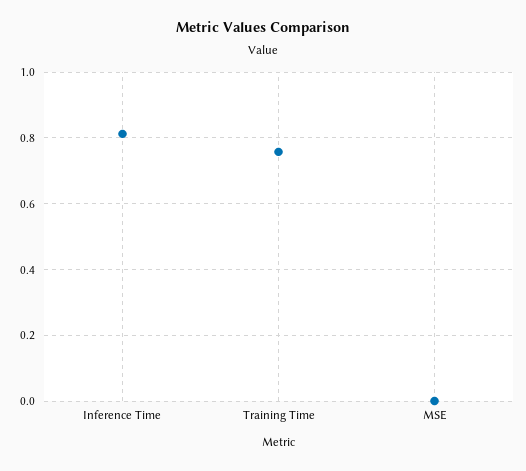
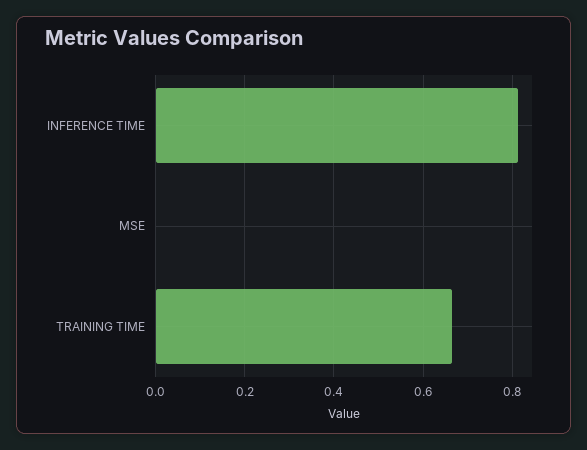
  {
    "Inference Time": 0.82,
-   "Training Time": 0.76,
+   "Training Time": 0.66,
    "MSE": 0
  }

